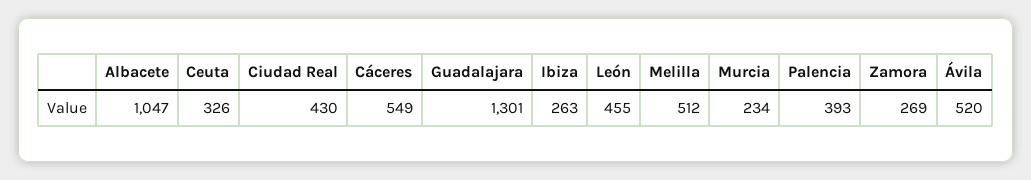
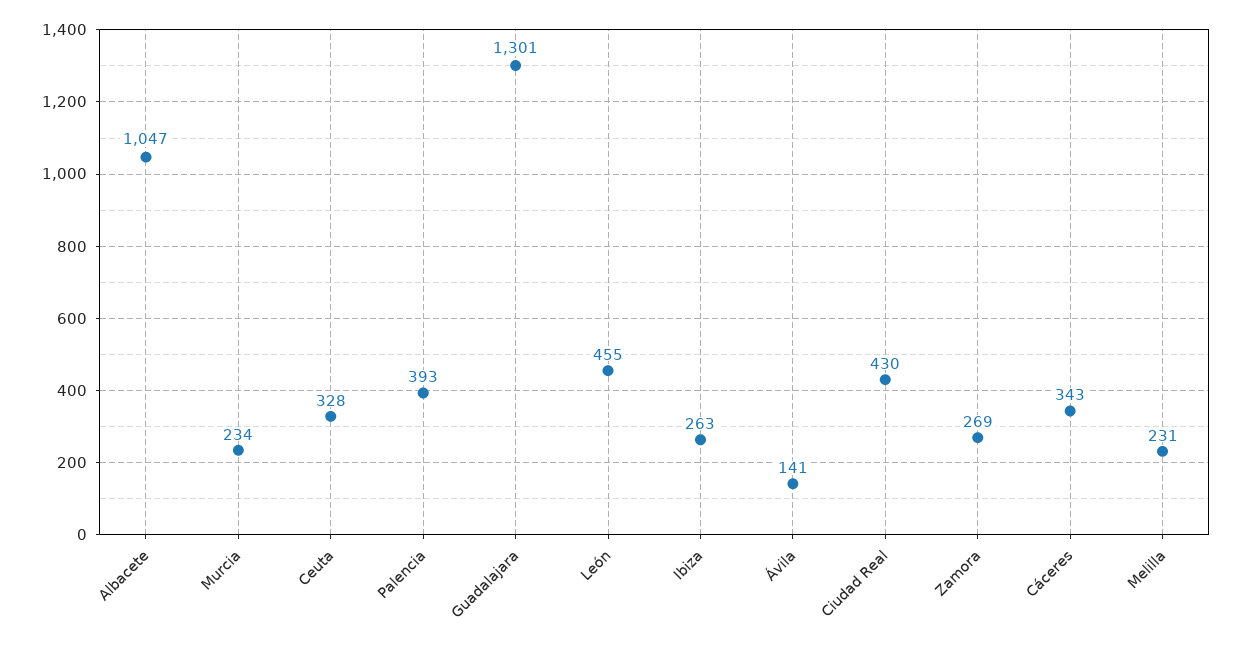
  {
    "Albacete": 1047,
-   "Ceuta": 326,
+   "Ceuta": 328,
    "Ciudad Real": 430,
-   "Cáceres": 549,
+   "Cáceres": 343,
    "Guadalajara": 1301,
    "Ibiza": 263,
    "León": 455,
-   "Melilla": 512,
+   "Melilla": 231,
    "Murcia": 234,
    "Palencia": 393,
    "Zamora": 269,
-   "Ávila": 520
+   "Ávila": 141
  }

